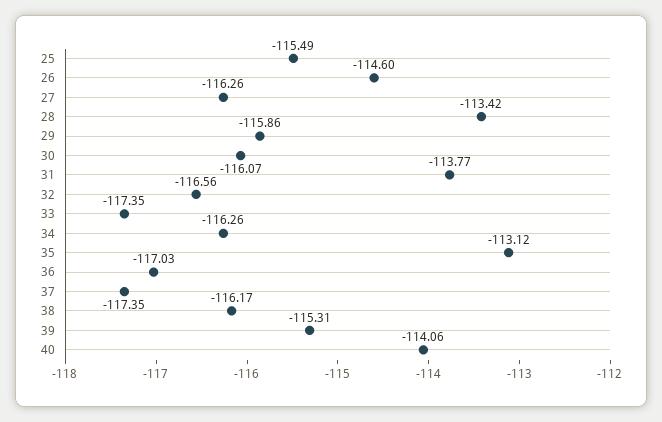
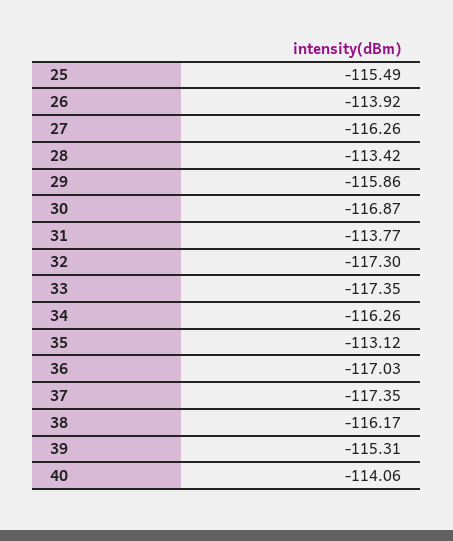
  {
    "25": -115.49,
-   "26": -114.6,
+   "26": -113.92,
    "27": -116.26,
    "28": -113.42,
    "29": -115.86,
-   "30": -116.07,
+   "30": -116.87,
    "31": -113.77,
-   "32": -116.56,
+   "32": -117.3,
    "33": -117.35,
    "34": -116.26,
    "35": -113.12,
    "36": -117.03,
    "37": -117.35,
    "38": -116.17,
    "39": -115.31,
    "40": -114.06
  }

